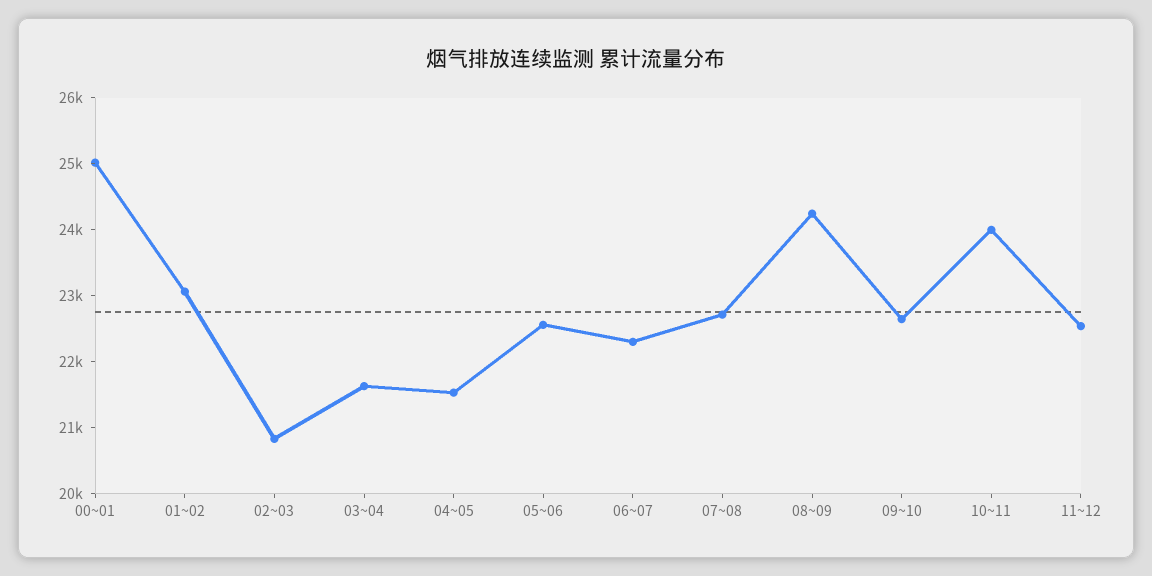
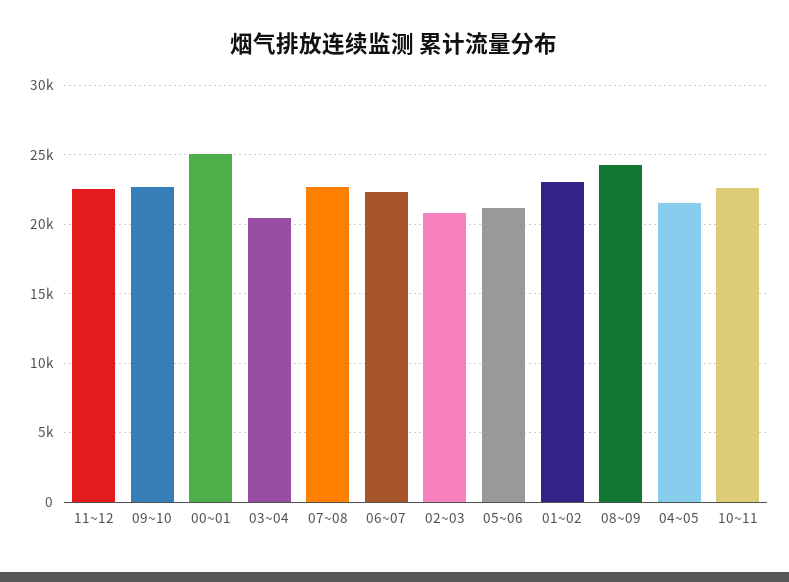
  {
    "00~01": 25000,
    "01~02": 23000,
    "02~03": 20800,
-   "03~04": 21600,
+   "03~04": 20500,
    "04~05": 21600,
-   "05~06": 22600,
+   "05~06": 21000,
    "06~07": 22400,
    "07~08": 22800,
    "08~09": 24200,
    "09~10": 22600,
-   "10~11": 24000,
+   "10~11": 22500,
    "11~12": 22600
  }

